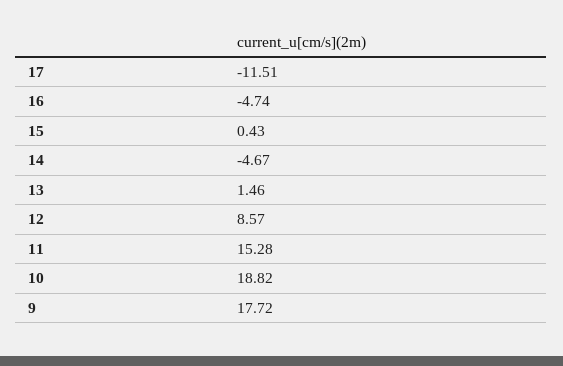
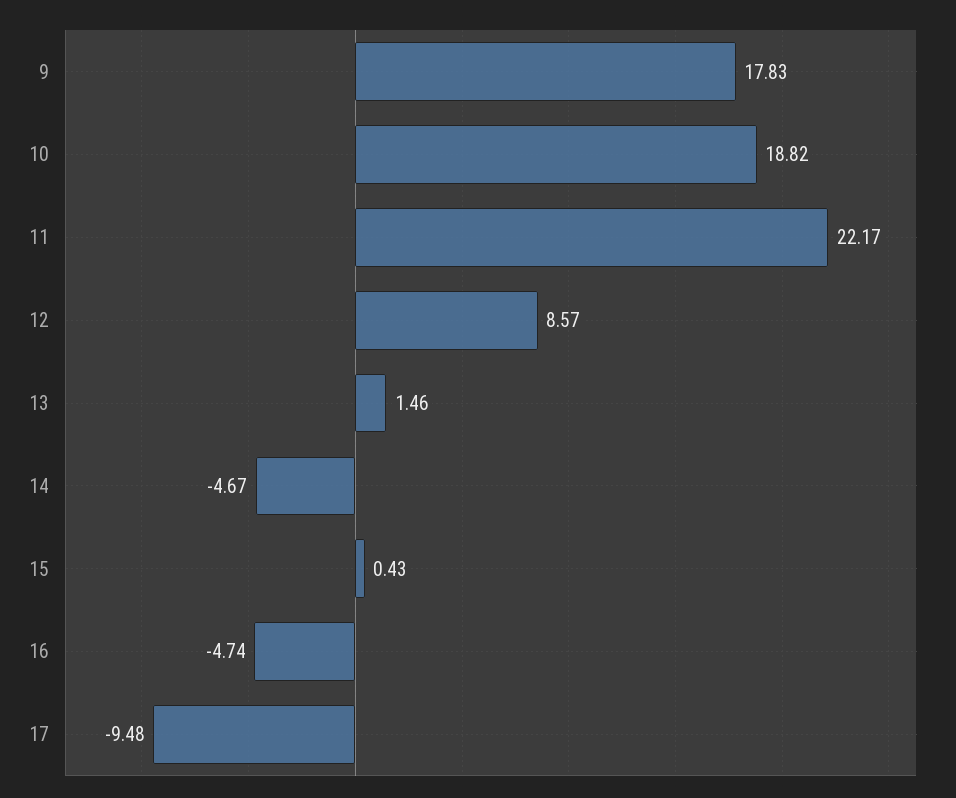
  {
-   "17": -11.51,
+   "17": -9.48,
    "16": -4.74,
    "15": 0.43,
    "14": -4.67,
    "13": 1.46,
    "12": 8.57,
-   "11": 15.28,
+   "11": 22.17,
    "10": 18.82,
-   "9": 17.72
+   "9": 17.83
  }

